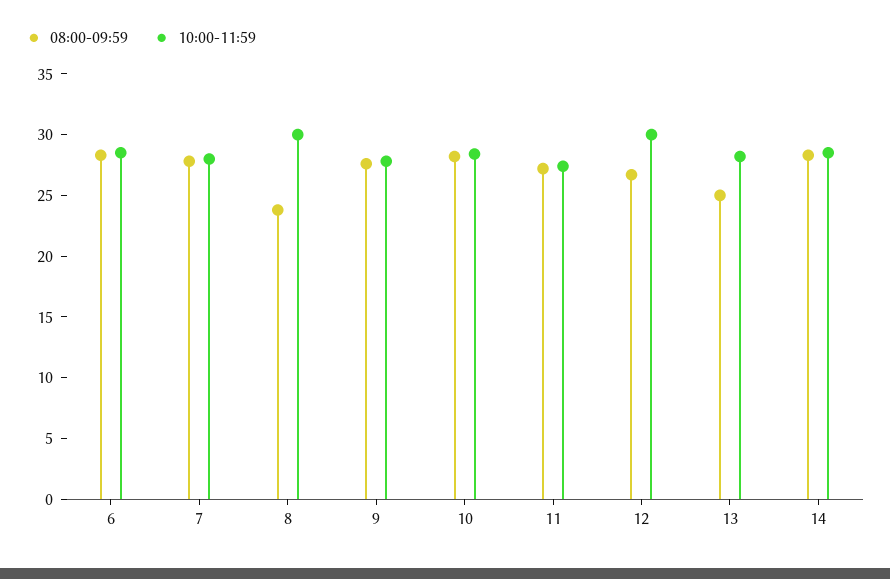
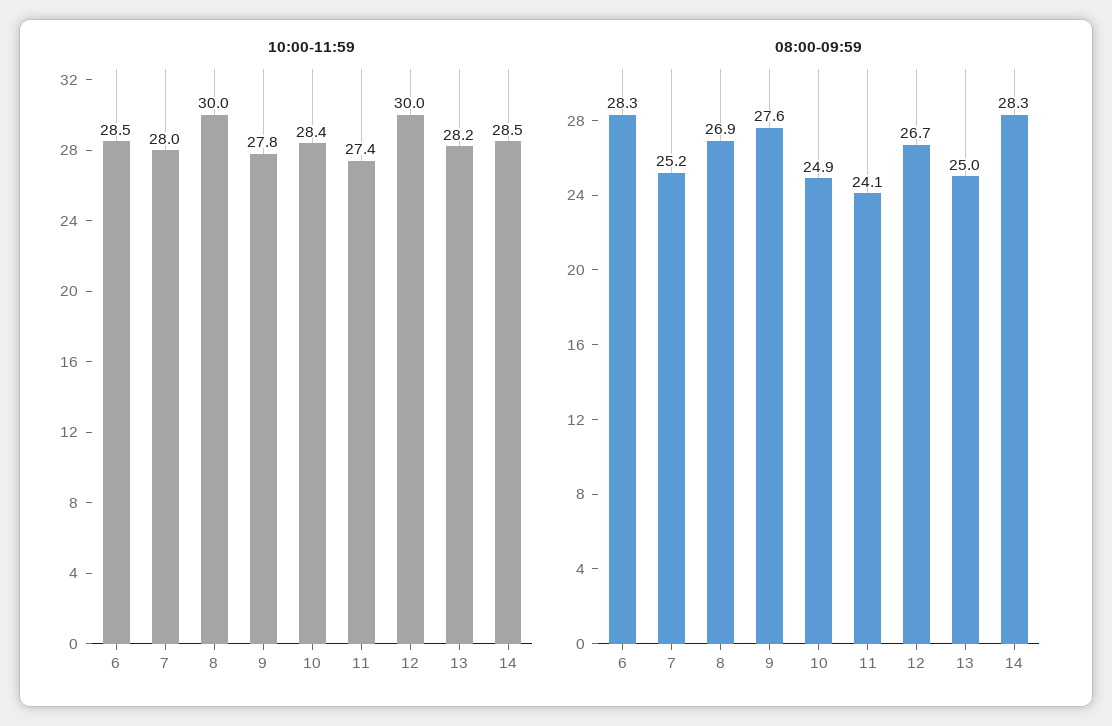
  {
    "08:00-09:59": {
      "6": 28.3,
-     "7": 28,
+     "7": 25.2,
-     "8": 24,
+     "8": 26.9,
      "9": 27.6,
-     "10": 28,
+     "10": 24.9,
-     "11": 27,
+     "11": 24.1,
      "12": 26.7,
      "13": 25,
      "14": 28.3
    },
    "10:00-11:59": {
      "6": 28.5,
      "7": 28,
      "8": 30,
      "9": 27.8,
      "10": 28.4,
      "11": 27.4,
      "12": 30,
      "13": 28.2,
      "14": 28.5
    }
  }

